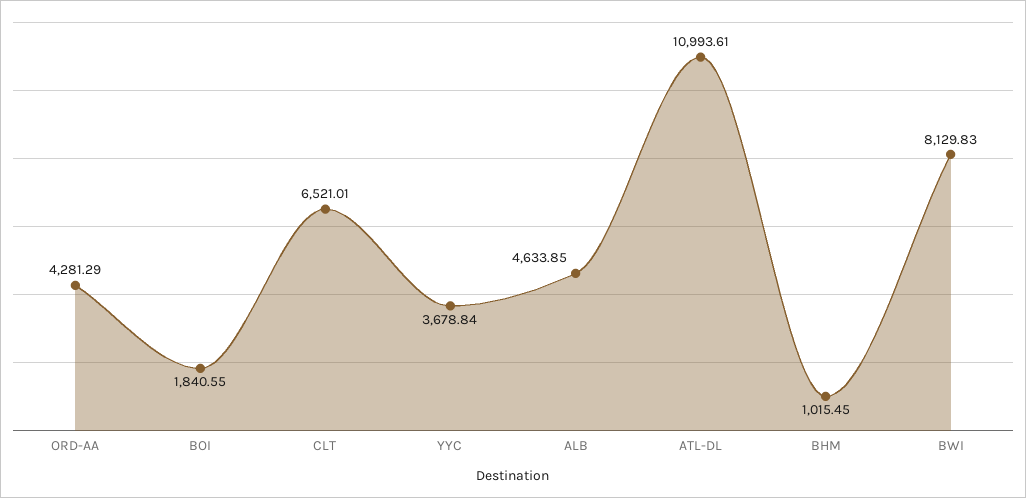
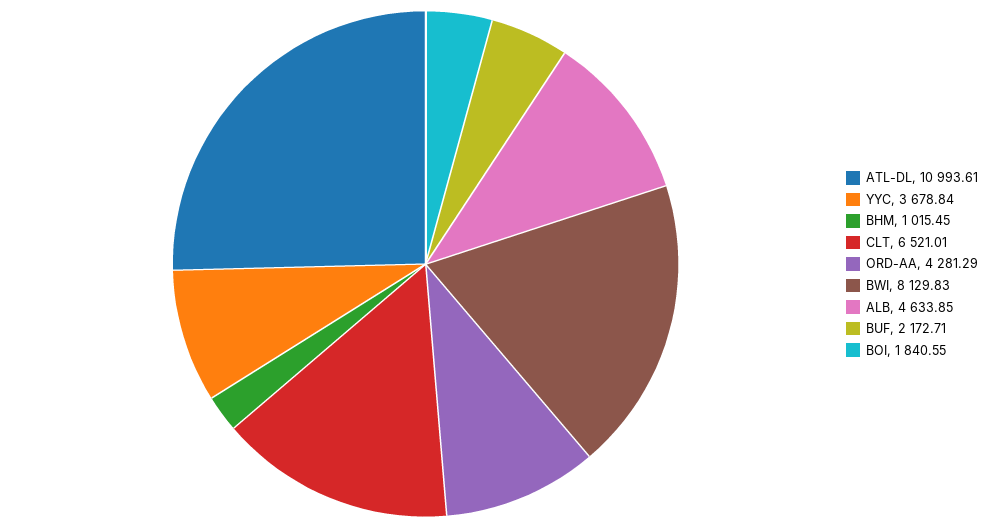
  {
    "ORD-AA": 4281.29,
    "BOI": 1840.55,
    "CLT": 6521.01,
    "YYC": 3678.84,
    "ALB": 4633.85,
    "ATL-DL": 10993.61,
    "BHM": 1015.45,
-   "BWI": 8129.83
+   "BWI": 8129.83,
+   "BUF": 2172.71
  }

